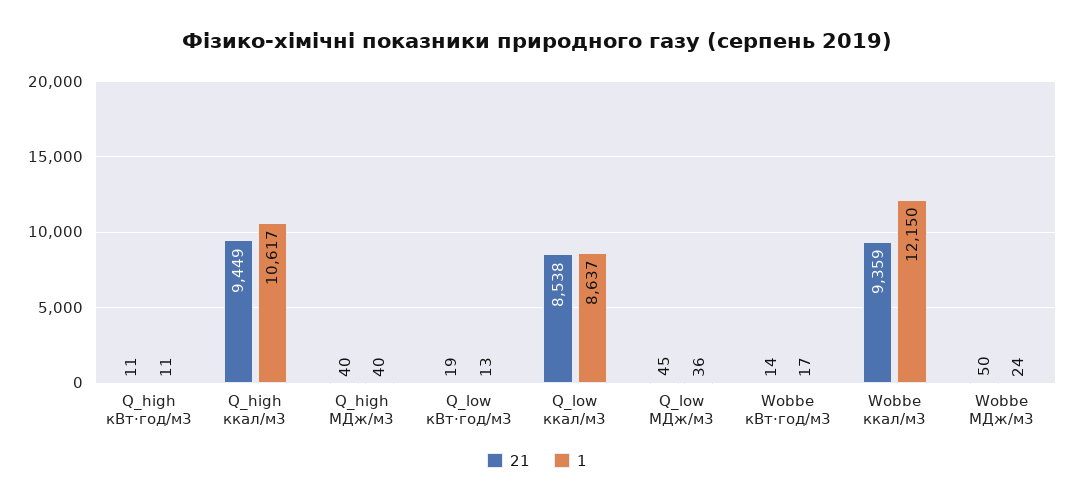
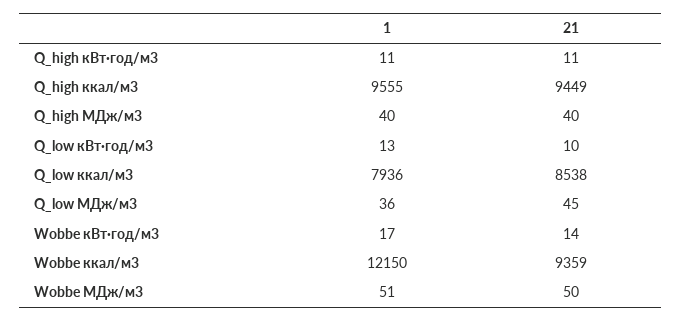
  {
    "21": {
      "Q_high кВт·год/м3": 11,
      "Q_high ккал/м3": 9449,
      "Q_high МДж/м3": 40,
-     "Q_low кВт·год/м3": 19,
+     "Q_low кВт·год/м3": 10,
      "Q_low ккал/м3": 8538,
      "Q_low МДж/м3": 45,
      "Wobbe кВт·год/м3": 14,
      "Wobbe ккал/м3": 9359,
      "Wobbe МДж/м3": 50
    },
    "1": {
      "Q_high кВт·год/м3": 11,
-     "Q_high ккал/м3": 10617,
+     "Q_high ккал/м3": 9555,
      "Q_high МДж/м3": 40,
      "Q_low кВт·год/м3": 13,
-     "Q_low ккал/м3": 8637,
+     "Q_low ккал/м3": 7936,
      "Q_low МДж/м3": 36,
      "Wobbe кВт·год/м3": 17,
      "Wobbe ккал/м3": 12150,
-     "Wobbe МДж/м3": 24
+     "Wobbe МДж/м3": 51
    }
  }

